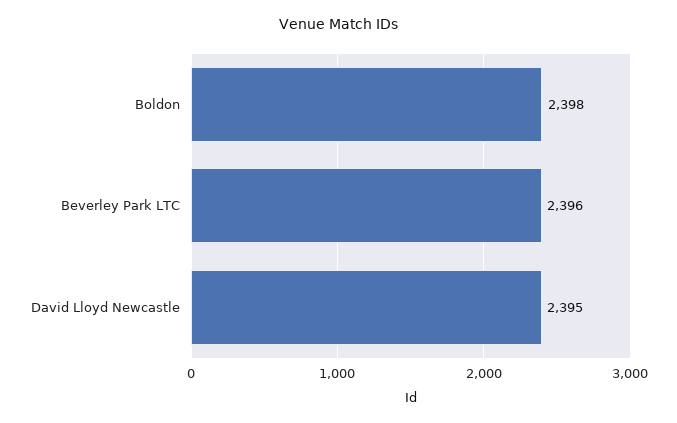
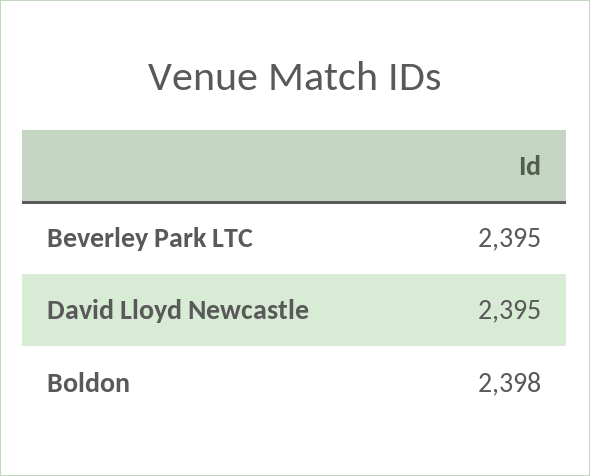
  {
    "Boldon": 2398,
-   "Beverley Park LTC": 2396,
+   "Beverley Park LTC": 2395,
    "David Lloyd Newcastle": 2395
  }

